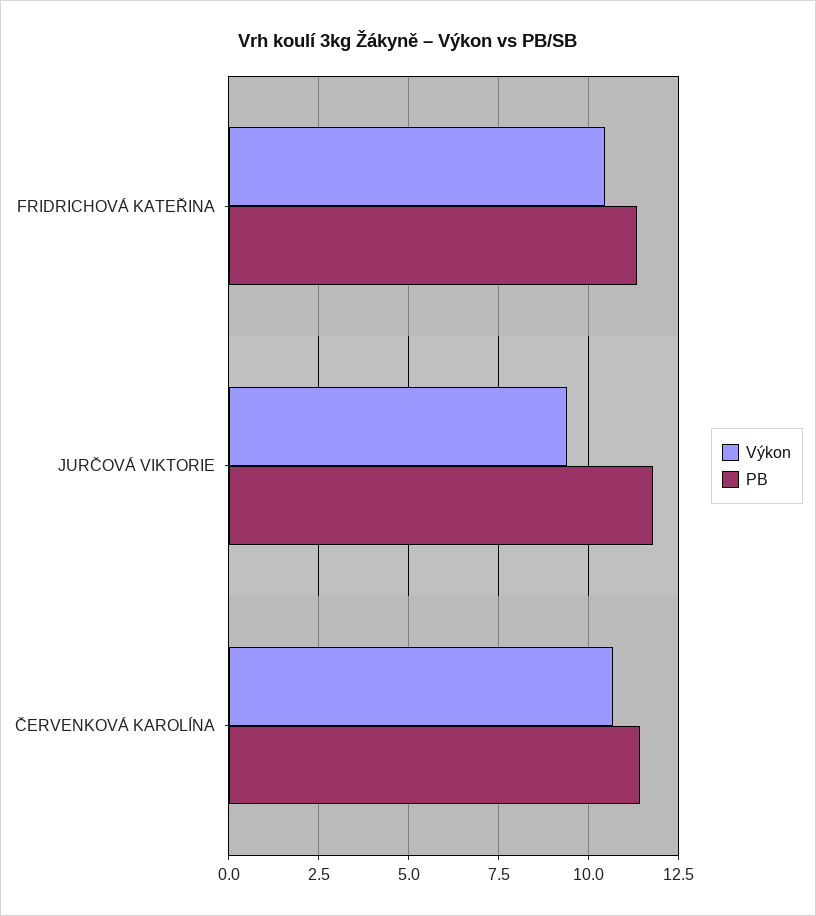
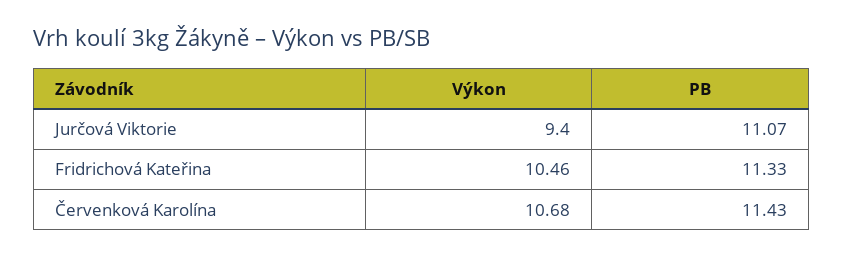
  {
    "Výkon": {
      "FRIDRICHOVÁ KATEŘINA": 10.46,
      "JURČOVÁ VIKTORIE": 9.4,
      "ČERVENKOVÁ KAROLÍNA": 10.68
    },
    "PB": {
      "FRIDRICHOVÁ KATEŘINA": 11.33,
-     "JURČOVÁ VIKTORIE": 11.75,
+     "JURČOVÁ VIKTORIE": 11.07,
      "ČERVENKOVÁ KAROLÍNA": 11.43
    }
  }

